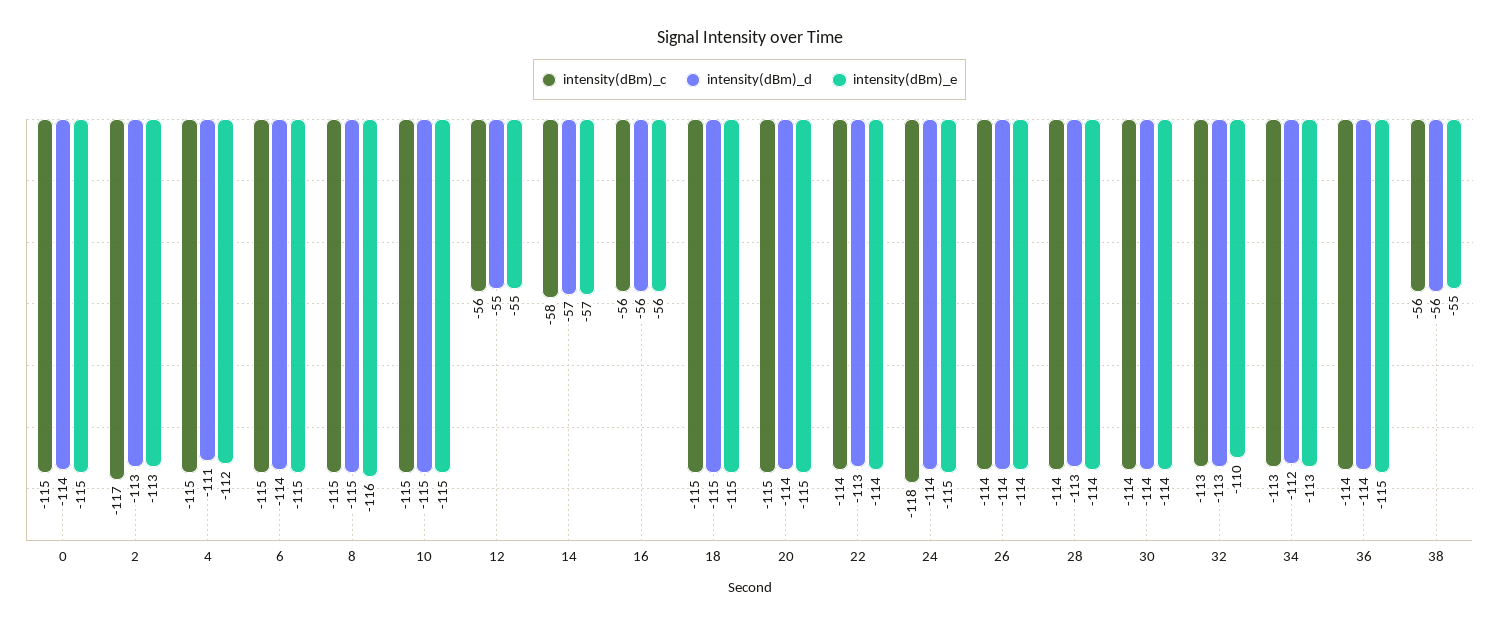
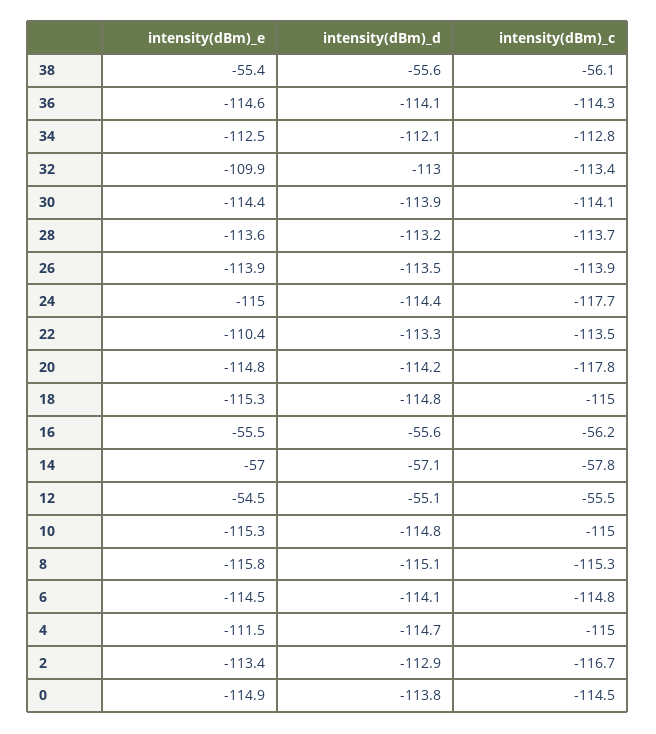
  {
    "intensity(dBm)_c": {
      "0": -114.5,
      "2": -116.7,
      "4": -115,
      "6": -114.8,
      "8": -115.3,
      "10": -115,
      "12": -55.5,
      "14": -57.8,
      "16": -56.2,
      "18": -115,
-     "20": -115,
+     "20": -117.8,
      "22": -113.5,
      "24": -117.7,
      "26": -113.9,
      "28": -113.7,
      "30": -114.1,
      "32": -113.4,
      "34": -112.8,
      "36": -114.3,
      "38": -56.1
    },
    "intensity(dBm)_d": {
      "0": -113.8,
      "2": -112.9,
-     "4": -111,
+     "4": -114.7,
      "6": -114.1,
      "8": -115.1,
      "10": -114.8,
      "12": -55.1,
      "14": -57.1,
      "16": -55.6,
      "18": -114.8,
      "20": -114.2,
      "22": -113.3,
      "24": -114.4,
      "26": -113.5,
      "28": -113.2,
      "30": -113.9,
      "32": -113,
      "34": -112.1,
      "36": -114.1,
      "38": -55.6
    },
    "intensity(dBm)_e": {
      "0": -114.9,
      "2": -113.4,
      "4": -111.5,
      "6": -114.5,
      "8": -115.8,
      "10": -115.3,
      "12": -54.5,
      "14": -57,
      "16": -55.5,
      "18": -115.3,
      "20": -114.8,
-     "22": -114,
+     "22": -110.4,
      "24": -115,
      "26": -113.9,
      "28": -113.6,
      "30": -114.4,
      "32": -109.9,
      "34": -112.5,
      "36": -114.6,
      "38": -55.4
    }
  }

